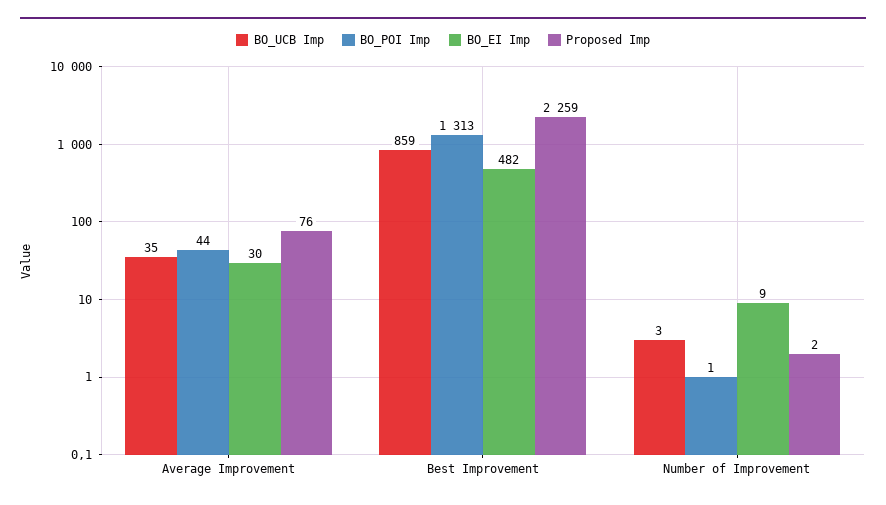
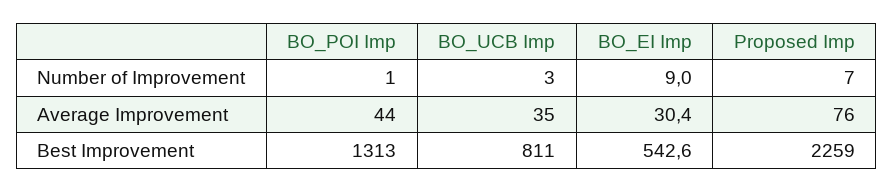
  {
    "BO_UCB Imp": {
      "Average Improvement": 35,
-     "Best Improvement": 859,
+     "Best Improvement": 811,
      "Number of Improvement": 3
    },
    "BO_POI Imp": {
      "Average Improvement": 44,
      "Best Improvement": 1313,
      "Number of Improvement": 1
    },
    "BO_EI Imp": {
      "Average Improvement": 30.4,
-     "Best Improvement": 482,
+     "Best Improvement": 542.6,
      "Number of Improvement": 9
    },
    "Proposed Imp": {
      "Average Improvement": 76,
      "Best Improvement": 2259,
-     "Number of Improvement": 2
+     "Number of Improvement": 7
    }
  }

